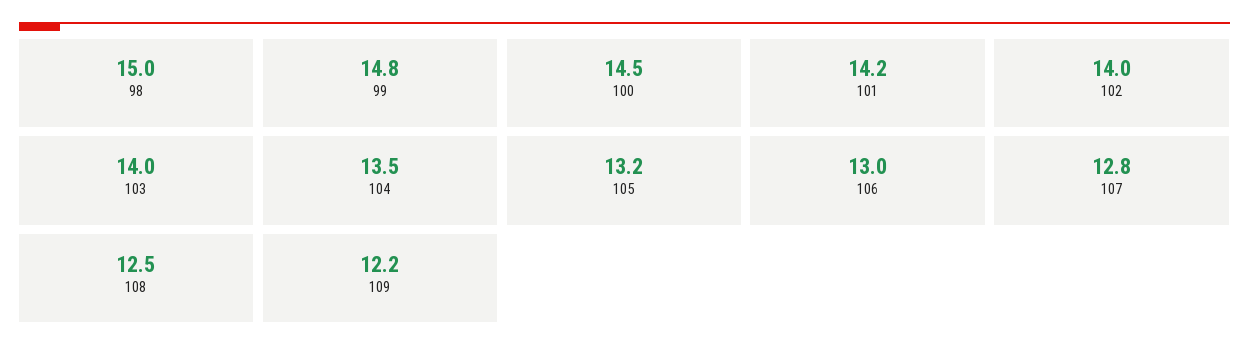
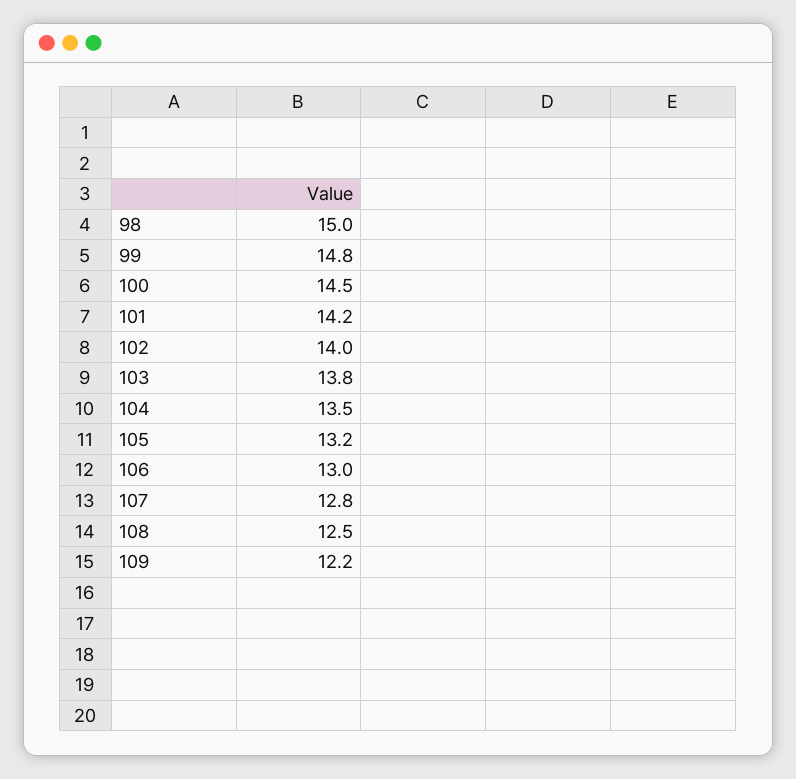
  {
    "98": 15,
    "99": 14.8,
    "100": 14.5,
    "101": 14.2,
    "102": 14,
-   "103": 14,
+   "103": 13.8,
    "104": 13.5,
    "105": 13.2,
    "106": 13,
    "107": 12.8,
    "108": 12.5,
    "109": 12.2
  }

